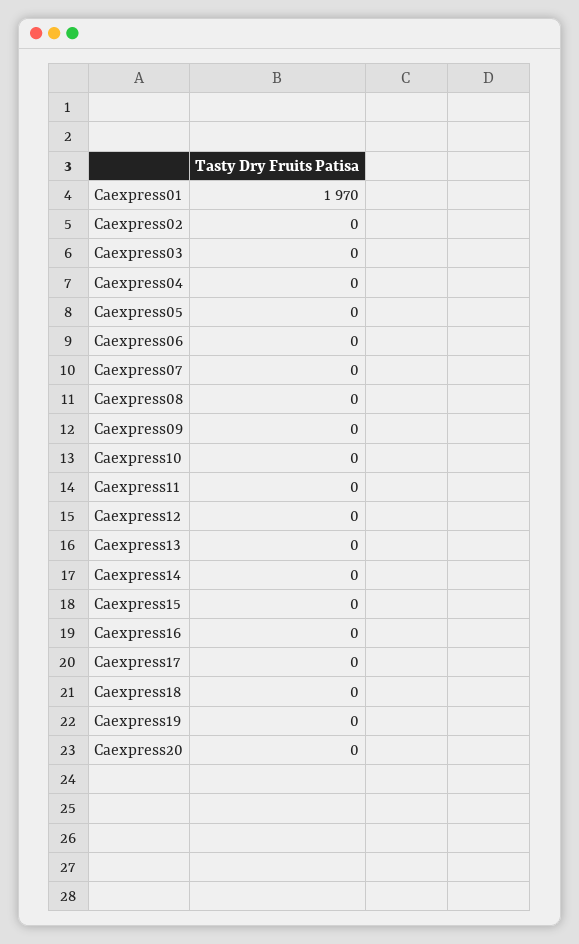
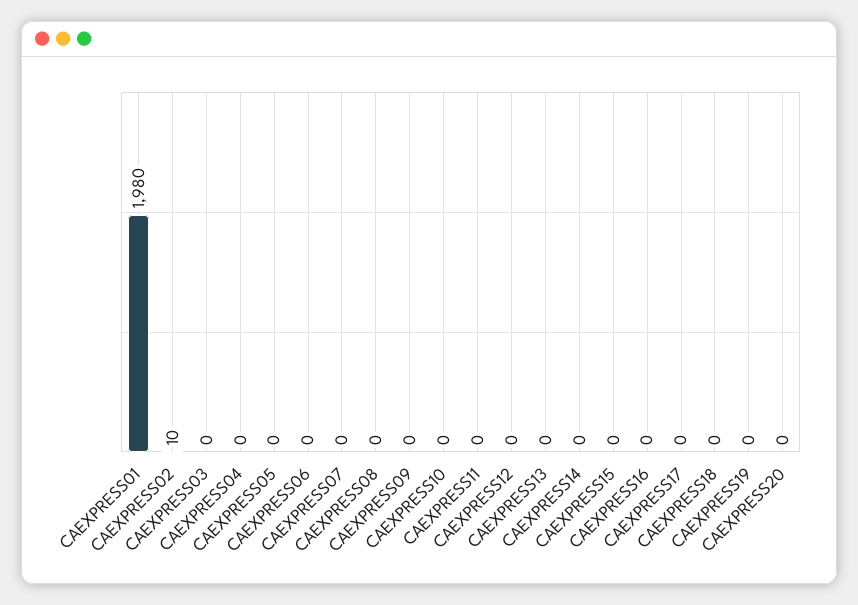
  {
-   "Caexpress01": 1970,
+   "Caexpress01": 1980,
-   "Caexpress02": 0,
+   "Caexpress02": 10,
    "Caexpress03": 0,
    "Caexpress04": 0,
    "Caexpress05": 0,
    "Caexpress06": 0,
    "Caexpress07": 0,
    "Caexpress08": 0,
    "Caexpress09": 0,
    "Caexpress10": 0,
    "Caexpress11": 0,
    "Caexpress12": 0,
    "Caexpress13": 0,
    "Caexpress14": 0,
    "Caexpress15": 0,
    "Caexpress16": 0,
    "Caexpress17": 0,
    "Caexpress18": 0,
    "Caexpress19": 0,
    "Caexpress20": 0
  }

